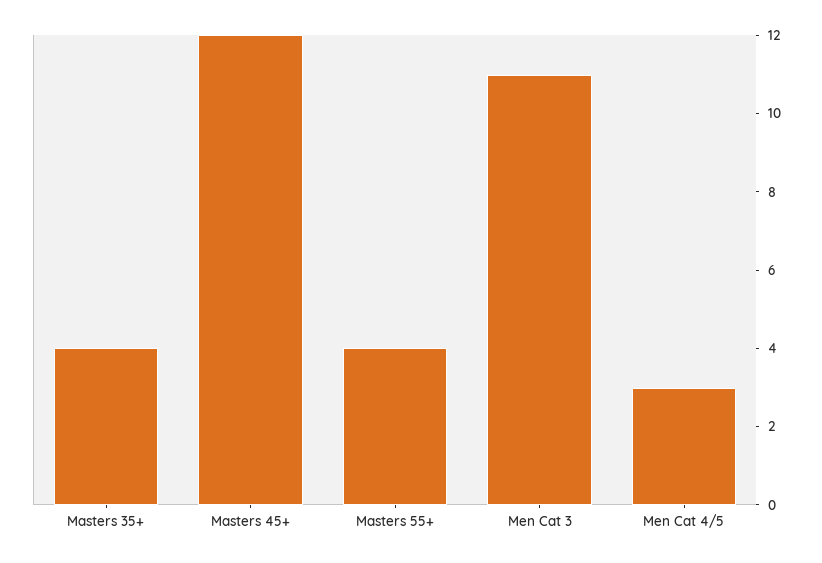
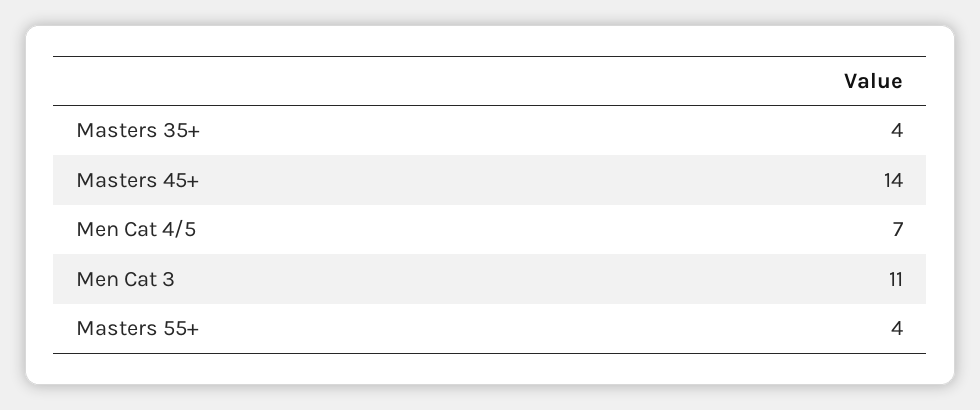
  {
    "Masters 35+": 4,
-   "Masters 45+": 12,
+   "Masters 45+": 14,
    "Masters 55+": 4,
    "Men Cat 3": 11,
-   "Men Cat 4/5": 3
+   "Men Cat 4/5": 7
  }

